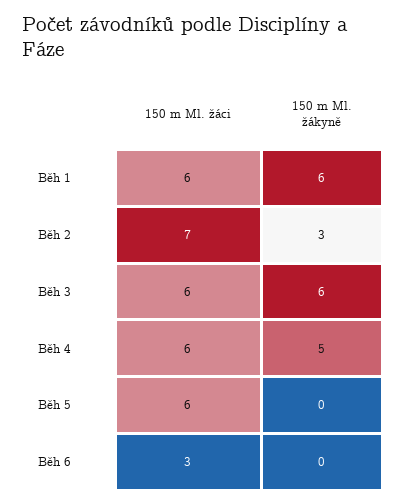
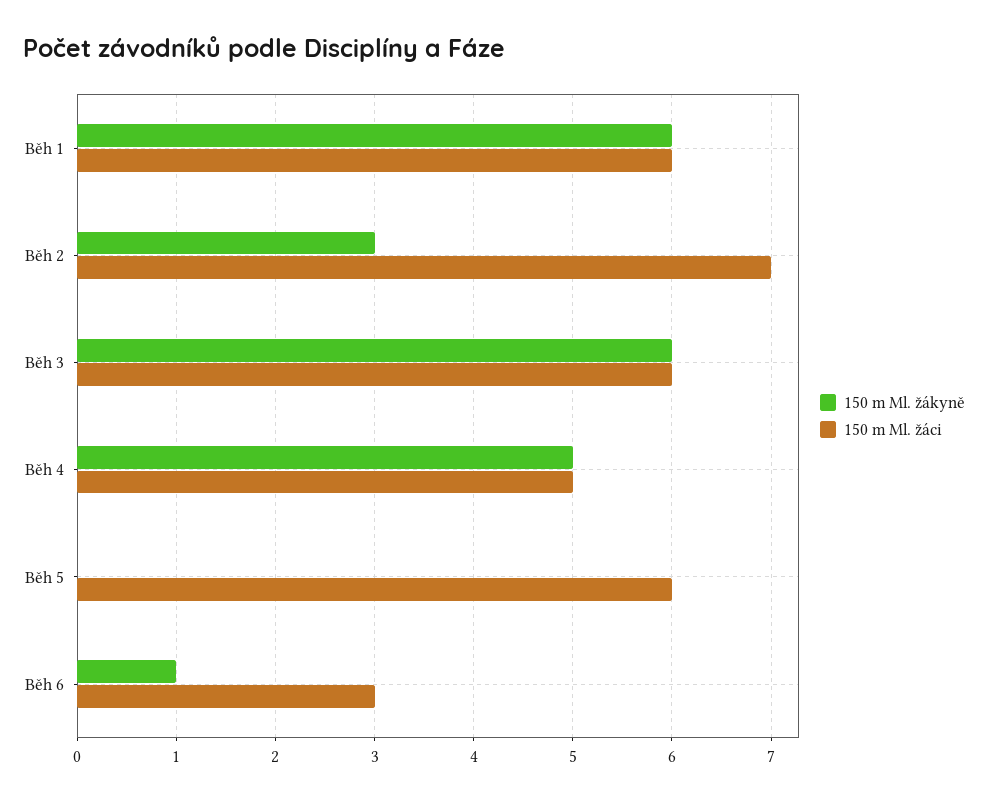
  {
    "150 m Ml. žáci": {
      "Běh 1": 6,
      "Běh 2": 7,
      "Běh 3": 6,
-     "Běh 4": 6,
+     "Běh 4": 5,
      "Běh 5": 6,
      "Běh 6": 3
    },
    "150 m Ml. žákyně": {
      "Běh 1": 6,
      "Běh 2": 3,
      "Běh 3": 6,
      "Běh 4": 5,
      "Běh 5": 0,
-     "Běh 6": 0
+     "Běh 6": 1
    }
  }

